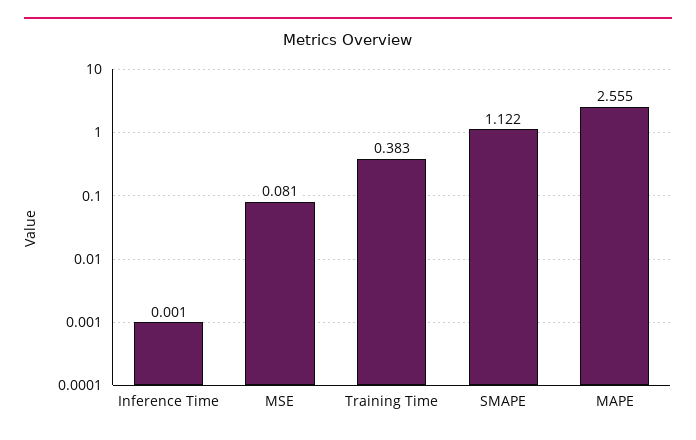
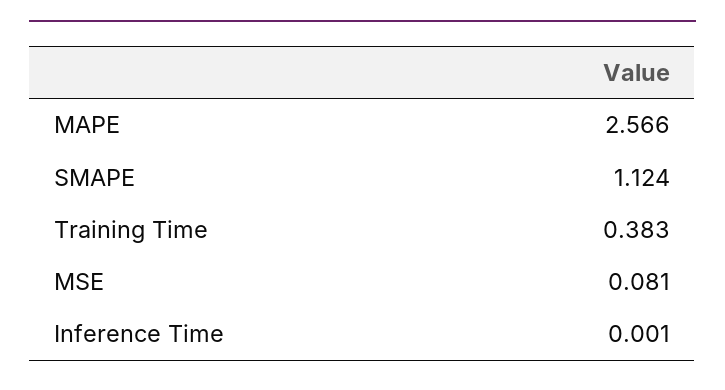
  {
    "Inference Time": 0.001,
    "MSE": 0.081,
    "Training Time": 0.383,
-   "SMAPE": 1.122,
+   "SMAPE": 1.124,
-   "MAPE": 2.555
+   "MAPE": 2.566
  }

